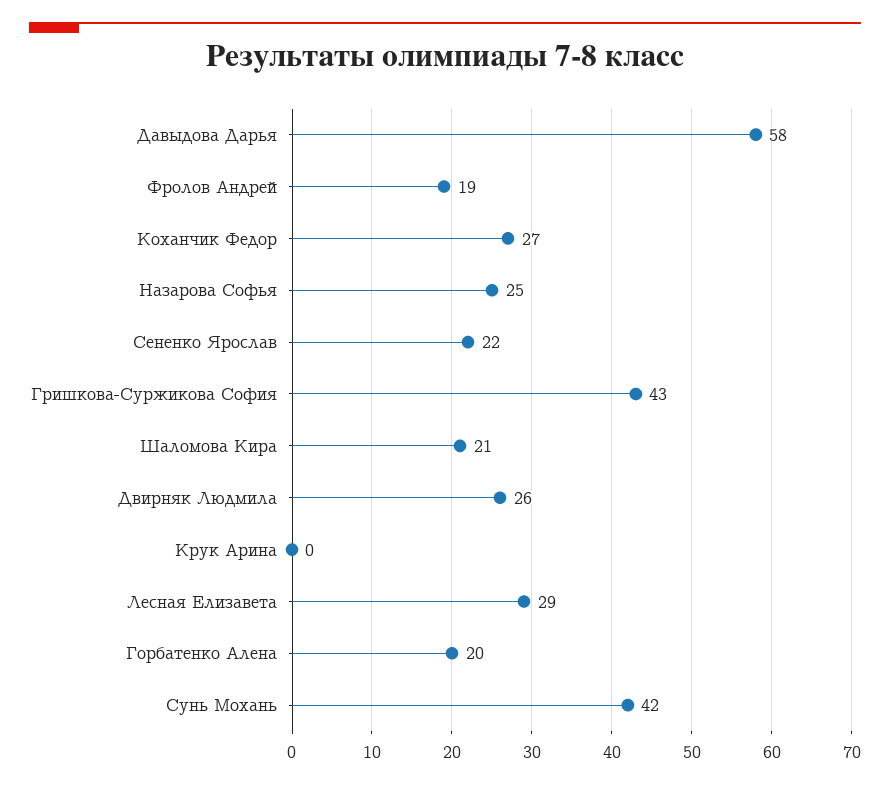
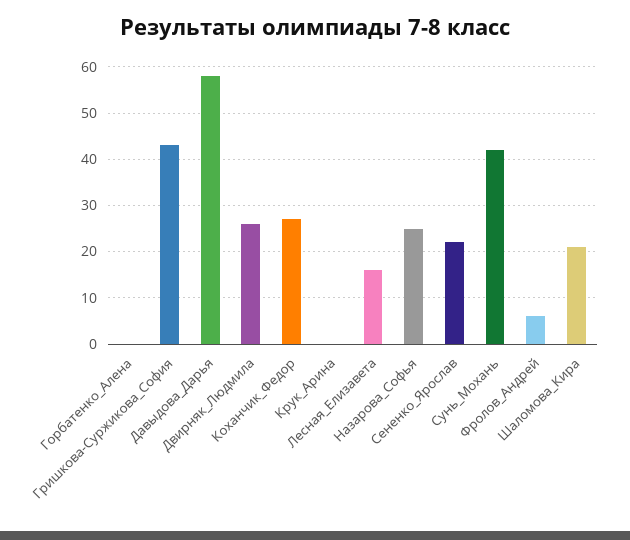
  {
    "Давыдова Дарья": 58,
-   "Фролов Андрей": 19,
+   "Фролов Андрей": 5,
    "Коханчик Федор": 27,
    "Назарова Софья": 25,
    "Сененко Ярослав": 22,
    "Гришкова-Суржикова София": 43,
    "Шаломова Кира": 21,
    "Двирняк Людмила": 26,
    "Крук Арина": 0,
-   "Лесная Елизавета": 29,
+   "Лесная Елизавета": 15,
-   "Горбатенко Алена": 20,
+   "Горбатенко Алена": 0,
    "Сунь Мохань": 42
  }

